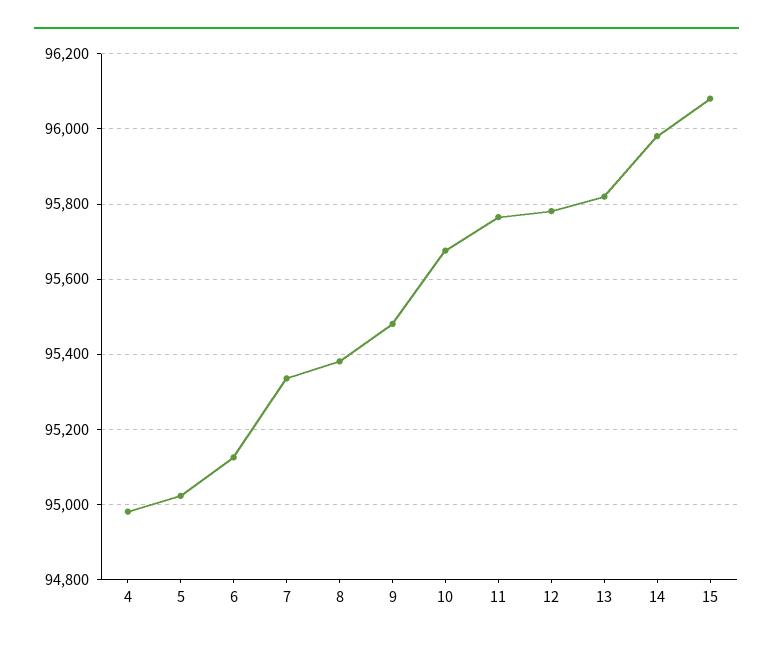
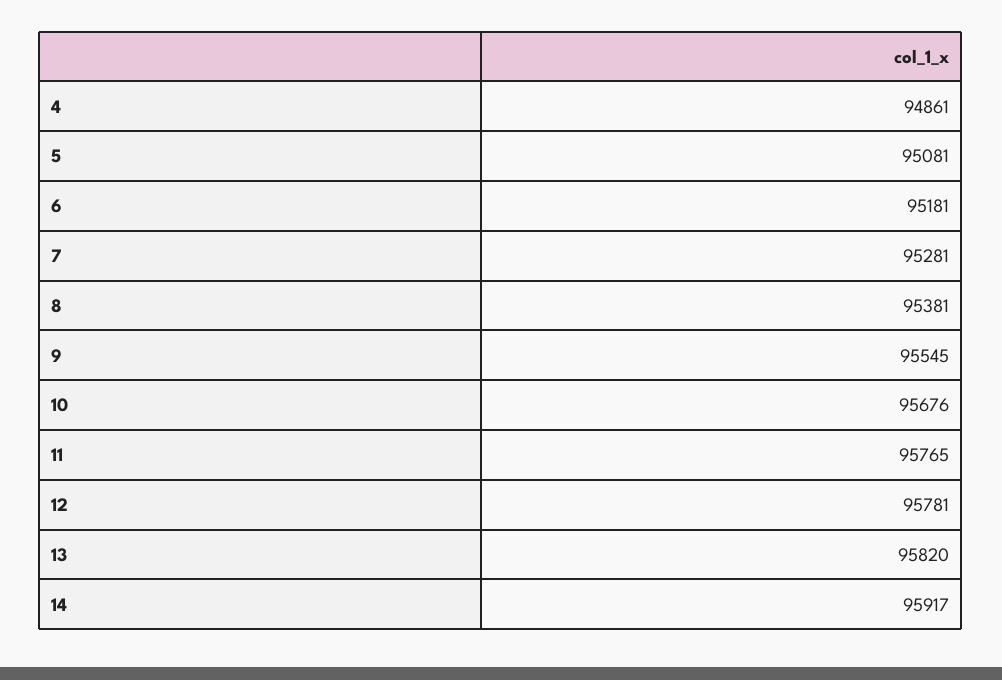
  {
-   "4": 94980,
+   "4": 94861,
-   "5": 95020,
+   "5": 95081,
-   "6": 95120,
+   "6": 95181,
-   "7": 95340,
+   "7": 95281,
    "8": 95381,
-   "9": 95480,
+   "9": 95545,
    "10": 95676,
    "11": 95765,
    "12": 95781,
    "13": 95820,
-   "14": 95980,
+   "14": 95917
-   "15": 96080
  }

